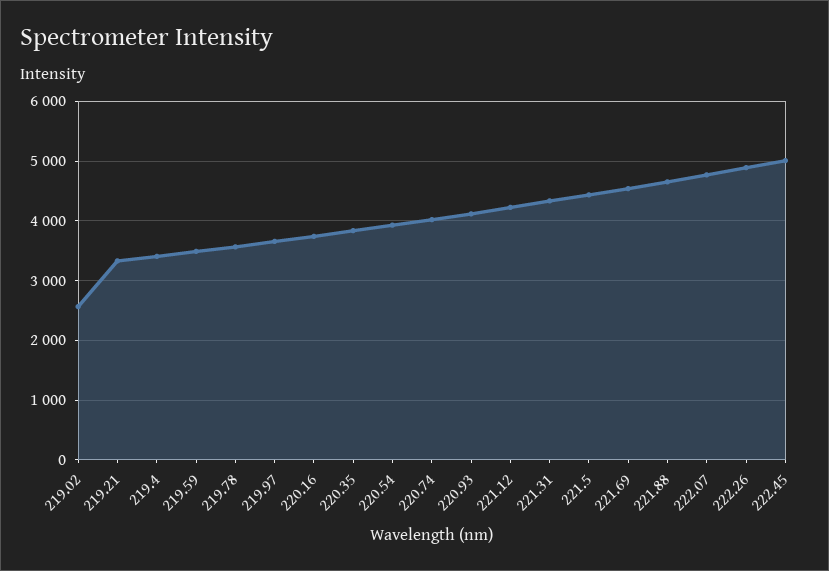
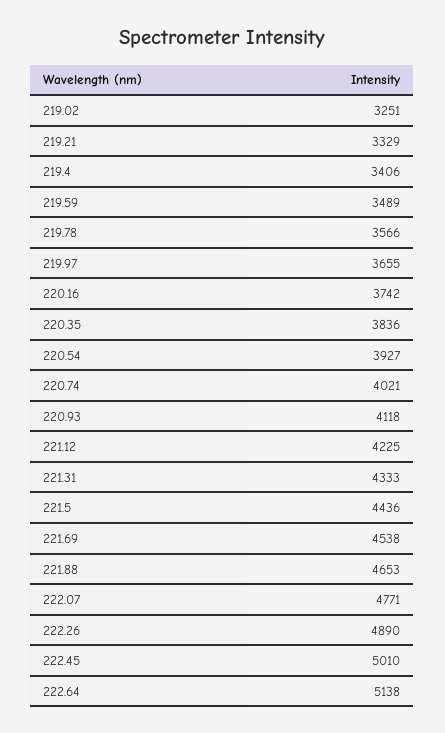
  {
-   "219.02": 2600,
+   "219.02": 3251,
    "219.21": 3329,
    "219.4": 3406,
    "219.59": 3489,
    "219.78": 3566,
    "219.97": 3655,
    "220.16": 3742,
    "220.35": 3836,
    "220.54": 3927,
    "220.74": 4021,
    "220.93": 4118,
    "221.12": 4225,
    "221.31": 4333,
    "221.5": 4436,
    "221.69": 4538,
    "221.88": 4653,
    "222.07": 4771,
    "222.26": 4890,
-   "222.45": 5010
+   "222.45": 5010,
+   "222.64": 5138
  }

